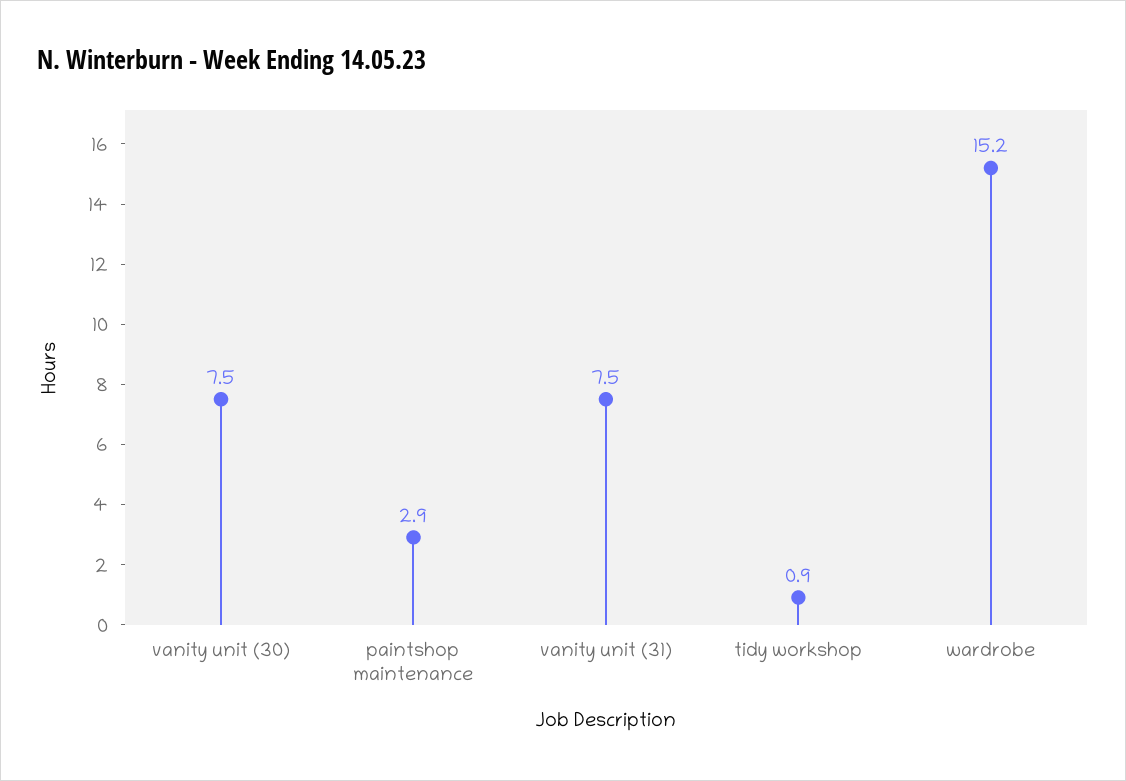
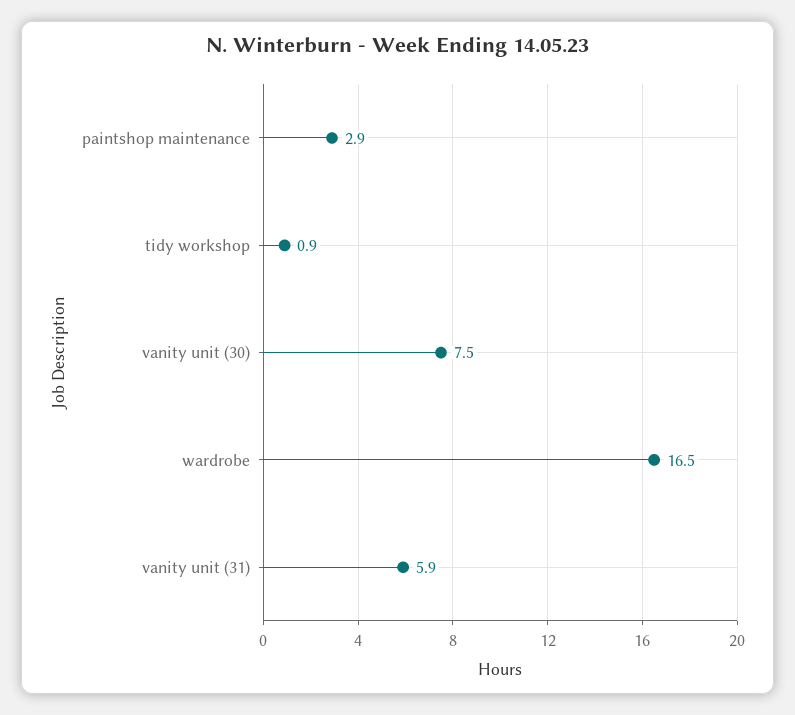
  {
    "vanity unit (30)": 7.5,
    "paintshop maintenance": 2.9,
-   "vanity unit (31)": 7.5,
+   "vanity unit (31)": 5.9,
    "tidy workshop": 0.9,
-   "wardrobe": 15.2
+   "wardrobe": 16.5
  }

